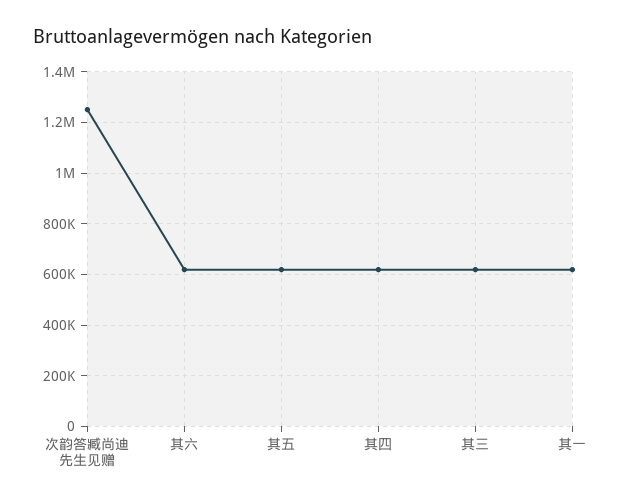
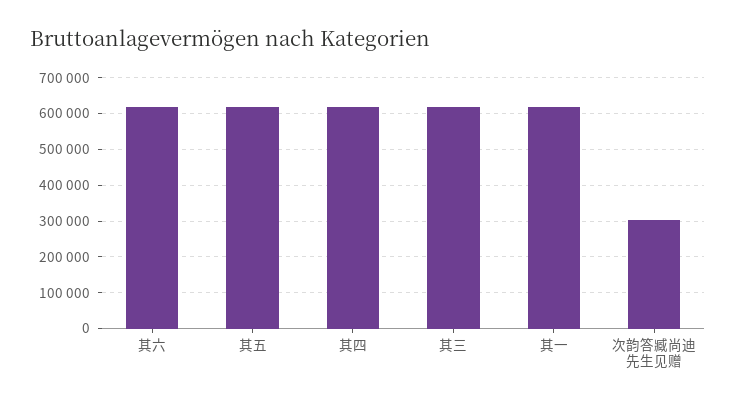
  {
-   "次韵答臧尚迪先生见赠": 1250000,
+   "次韵答臧尚迪先生见赠": 300000,
    "其六": 620000,
    "其五": 620000,
    "其四": 620000,
    "其三": 620000,
    "其一": 620000
  }

